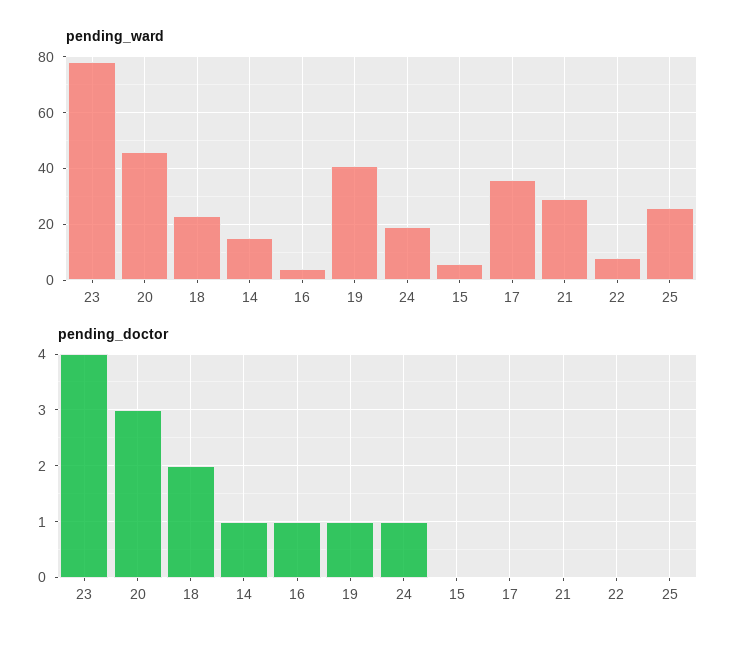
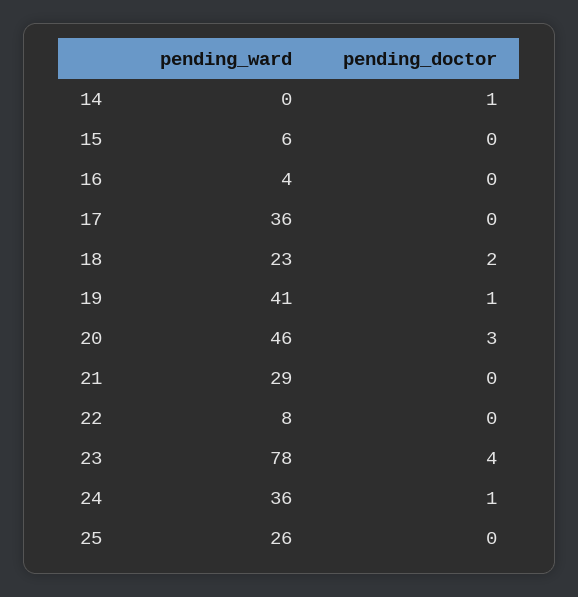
  {
    "pending_ward": {
      "23": 78,
      "20": 46,
      "18": 23,
-     "14": 15,
+     "14": 0,
      "16": 4,
      "19": 41,
-     "24": 20,
+     "24": 36,
      "15": 6,
      "17": 36,
      "21": 29,
      "22": 8,
      "25": 26
    },
    "pending_doctor": {
      "23": 4,
      "20": 3,
      "18": 2,
      "14": 1,
-     "16": 1,
+     "16": 0,
      "19": 1,
      "24": 1,
      "15": 0,
      "17": 0,
      "21": 0,
      "22": 0,
      "25": 0
    }
  }

